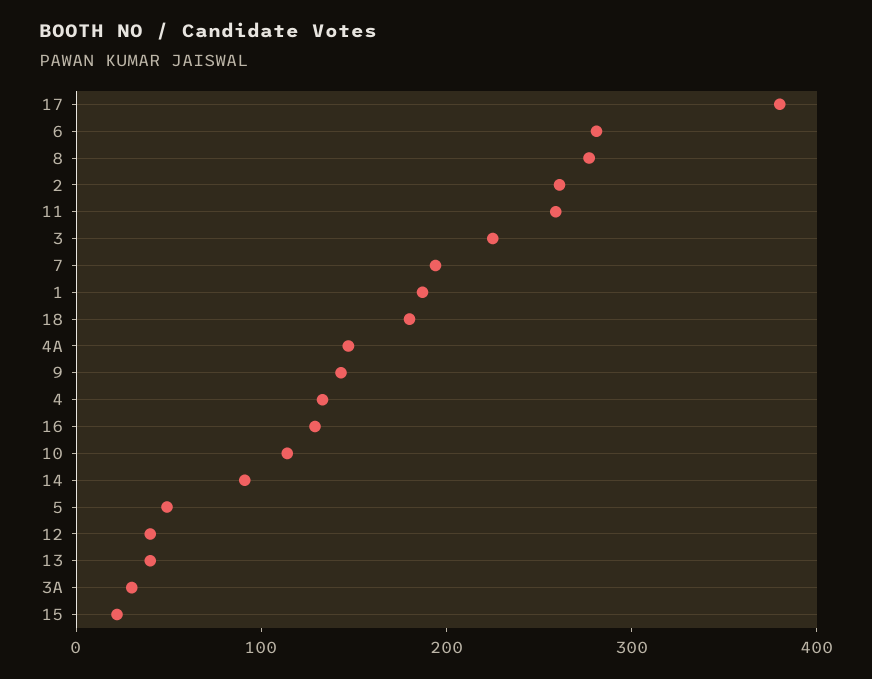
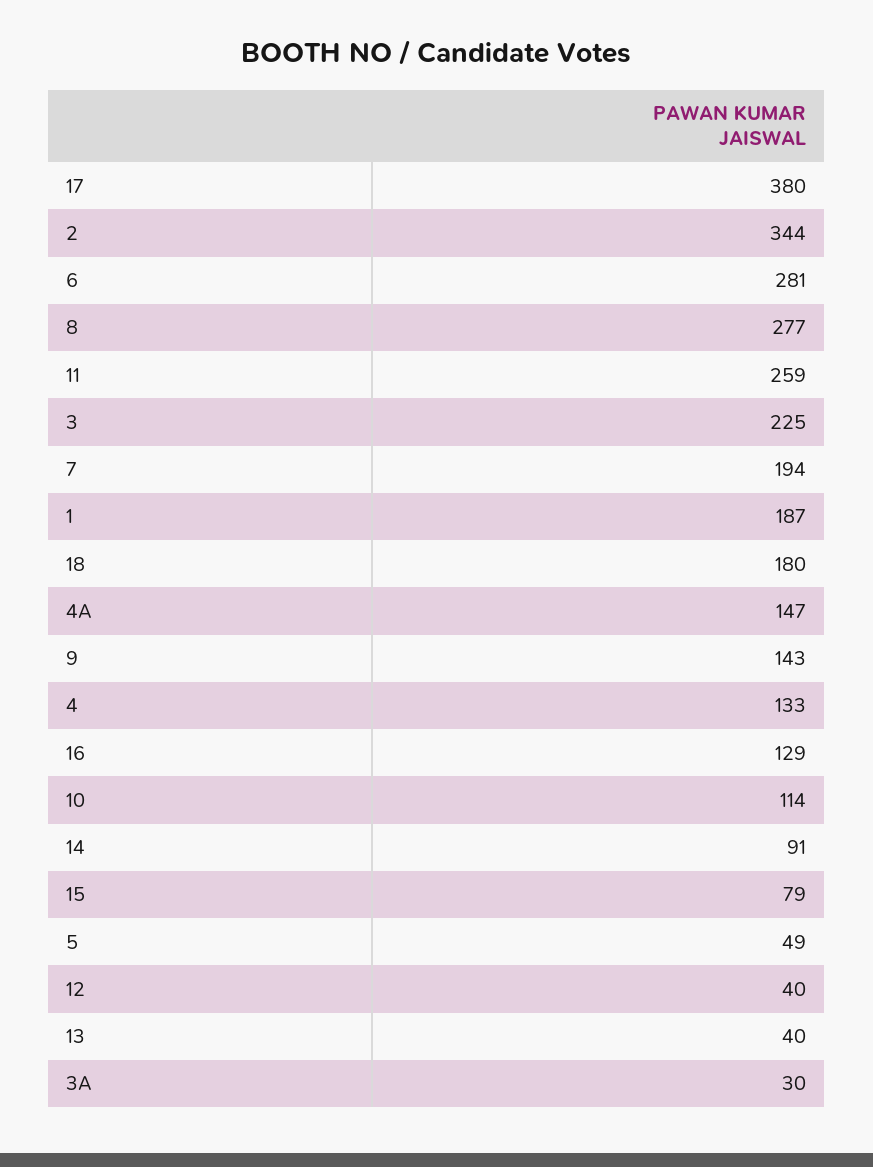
  {
    "17": 380,
    "6": 281,
    "8": 277,
-   "2": 260,
+   "2": 344,
    "11": 259,
    "3": 225,
    "7": 194,
    "1": 187,
    "18": 180,
    "4A": 147,
    "9": 143,
    "4": 133,
    "16": 129,
    "10": 114,
    "14": 91,
    "5": 49,
    "12": 40,
    "13": 40,
    "3A": 30,
-   "15": 20
+   "15": 79
  }

